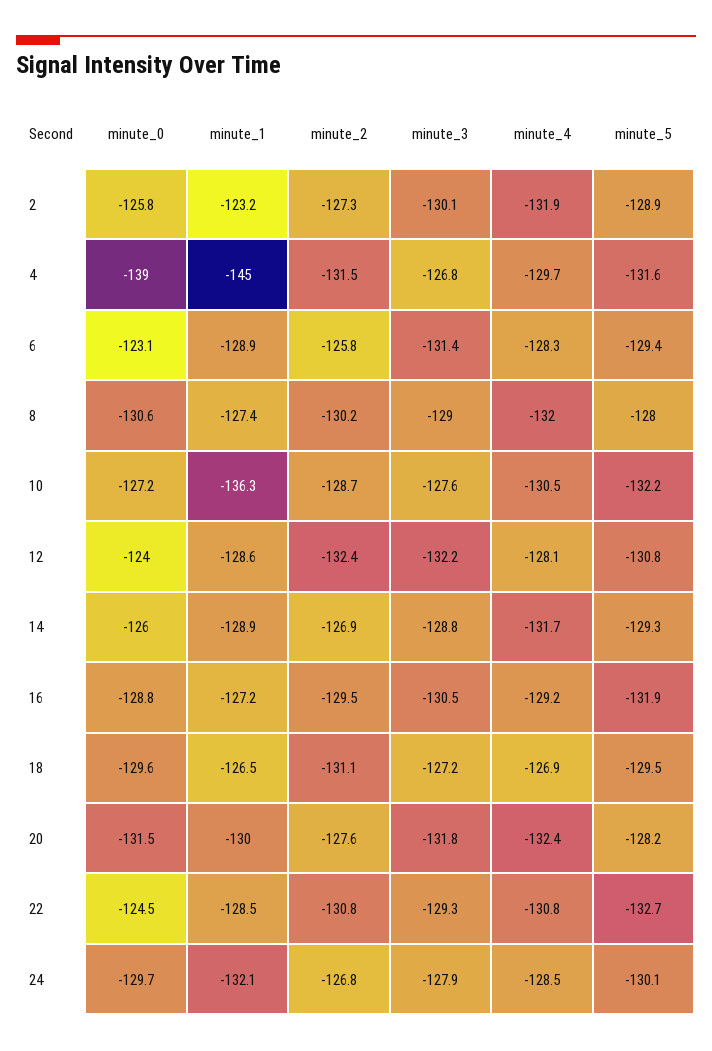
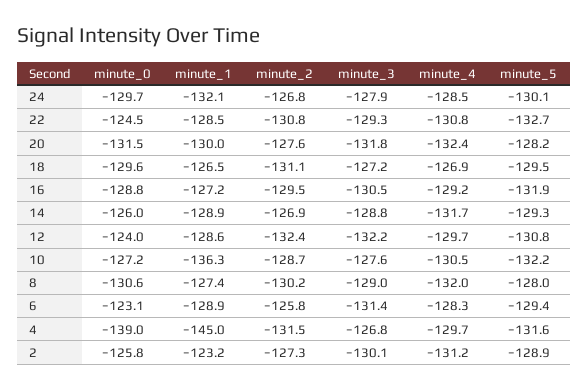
  {
    "minute_0": {
      "2": -125.8,
      "4": -139,
      "6": -123.1,
      "8": -130.6,
      "10": -127.2,
      "12": -124,
      "14": -126,
      "16": -128.8,
      "18": -129.6,
      "20": -131.5,
      "22": -124.5,
      "24": -129.7
    },
    "minute_1": {
      "2": -123.2,
      "4": -145,
      "6": -128.9,
      "8": -127.4,
      "10": -136.3,
      "12": -128.6,
      "14": -128.9,
      "16": -127.2,
      "18": -126.5,
      "20": -130,
      "22": -128.5,
      "24": -132.1
    },
    "minute_2": {
      "2": -127.3,
      "4": -131.5,
      "6": -125.8,
      "8": -130.2,
      "10": -128.7,
      "12": -132.4,
      "14": -126.9,
      "16": -129.5,
      "18": -131.1,
      "20": -127.6,
      "22": -130.8,
      "24": -126.8
    },
    "minute_3": {
      "2": -130.1,
      "4": -126.8,
      "6": -131.4,
      "8": -129,
      "10": -127.6,
      "12": -132.2,
      "14": -128.8,
      "16": -130.5,
      "18": -127.2,
      "20": -131.8,
      "22": -129.3,
      "24": -127.9
    },
    "minute_4": {
-     "2": -131.9,
+     "2": -131.2,
      "4": -129.7,
      "6": -128.3,
      "8": -132,
      "10": -130.5,
-     "12": -128.1,
+     "12": -129.7,
      "14": -131.7,
      "16": -129.2,
      "18": -126.9,
      "20": -132.4,
      "22": -130.8,
      "24": -128.5
    },
    "minute_5": {
      "2": -128.9,
      "4": -131.6,
      "6": -129.4,
      "8": -128,
      "10": -132.2,
      "12": -130.8,
      "14": -129.3,
      "16": -131.9,
      "18": -129.5,
      "20": -128.2,
      "22": -132.7,
      "24": -130.1
    }
  }

